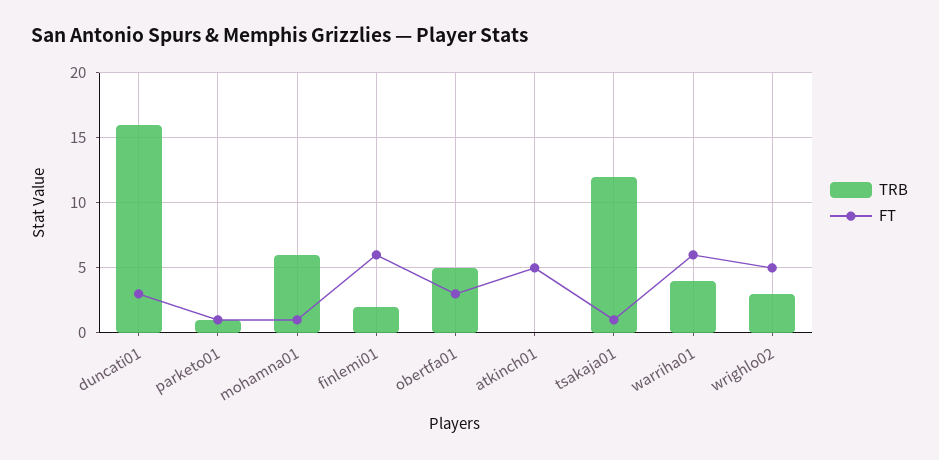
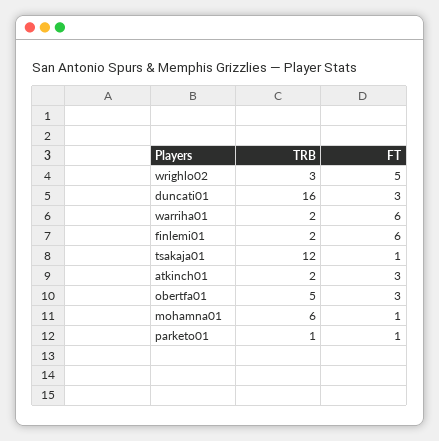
  {
    "TRB": {
      "duncati01": 16,
      "parketo01": 1,
      "mohamna01": 6,
      "finlemi01": 2,
      "obertfa01": 5,
-     "atkinch01": 0,
+     "atkinch01": 2,
      "tsakaja01": 12,
-     "warriha01": 4,
+     "warriha01": 2,
      "wrighlo02": 3
    },
    "FT": {
      "duncati01": 3,
      "parketo01": 1,
      "mohamna01": 1,
      "finlemi01": 6,
      "obertfa01": 3,
-     "atkinch01": 5,
+     "atkinch01": 3,
      "tsakaja01": 1,
      "warriha01": 6,
      "wrighlo02": 5
    }
  }

